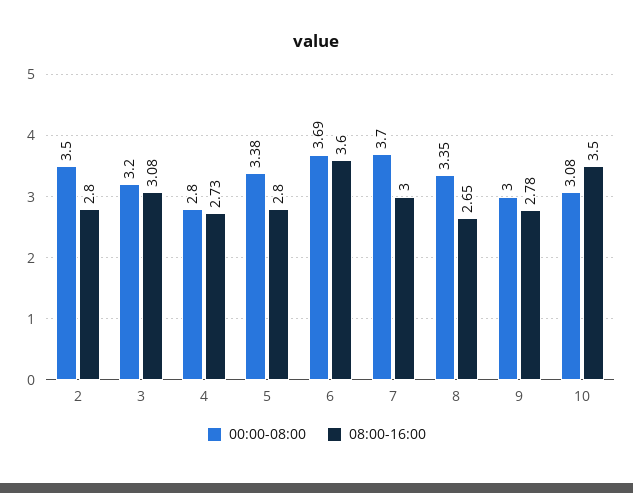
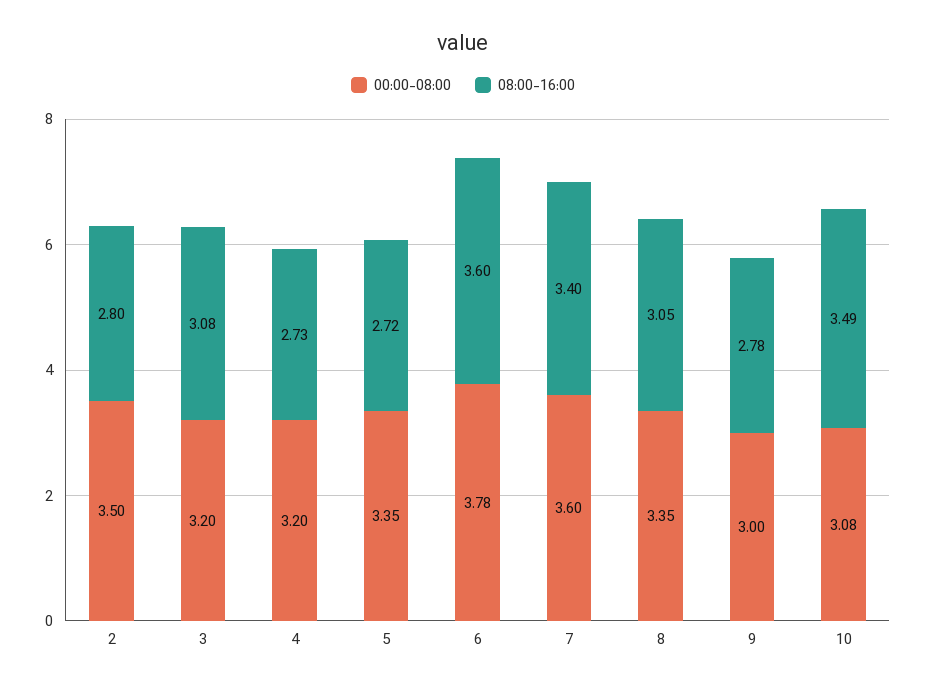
  {
    "00:00-08:00": {
      "2": 3.5,
      "3": 3.2,
-     "4": 2.8,
+     "4": 3.2,
-     "5": 3.38,
+     "5": 3.35,
-     "6": 3.69,
+     "6": 3.78,
-     "7": 3.7,
+     "7": 3.6,
      "8": 3.35,
      "9": 3,
      "10": 3.08
    },
    "08:00-16:00": {
      "2": 2.8,
      "3": 3.08,
      "4": 2.73,
-     "5": 2.8,
+     "5": 2.72,
      "6": 3.6,
-     "7": 3,
+     "7": 3.4,
-     "8": 2.65,
+     "8": 3.05,
      "9": 2.78,
-     "10": 3.5
+     "10": 3.49
    }
  }

